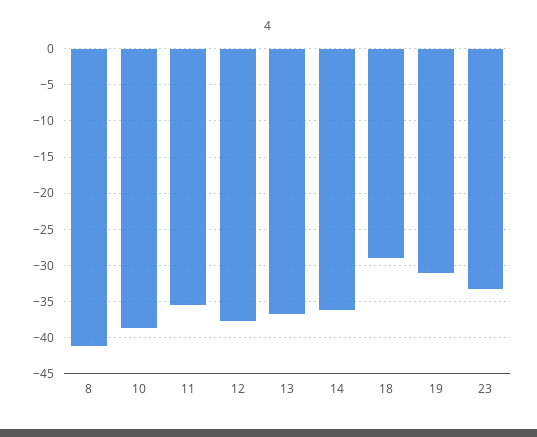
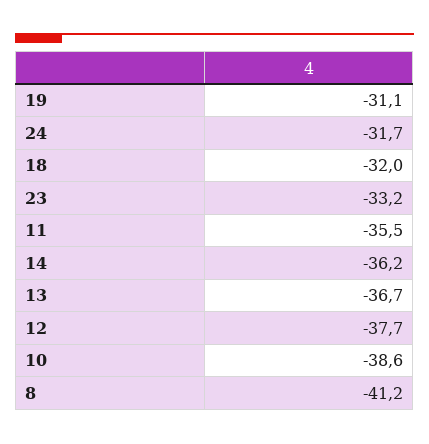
  {
    "8": -41.2,
    "10": -38.6,
    "11": -35.5,
    "12": -37.7,
    "13": -36.7,
    "14": -36.2,
-   "18": -29,
+   "18": -32,
    "19": -31.1,
-   "23": -33.2
+   "23": -33.2,
+   "24": -31.7
  }

